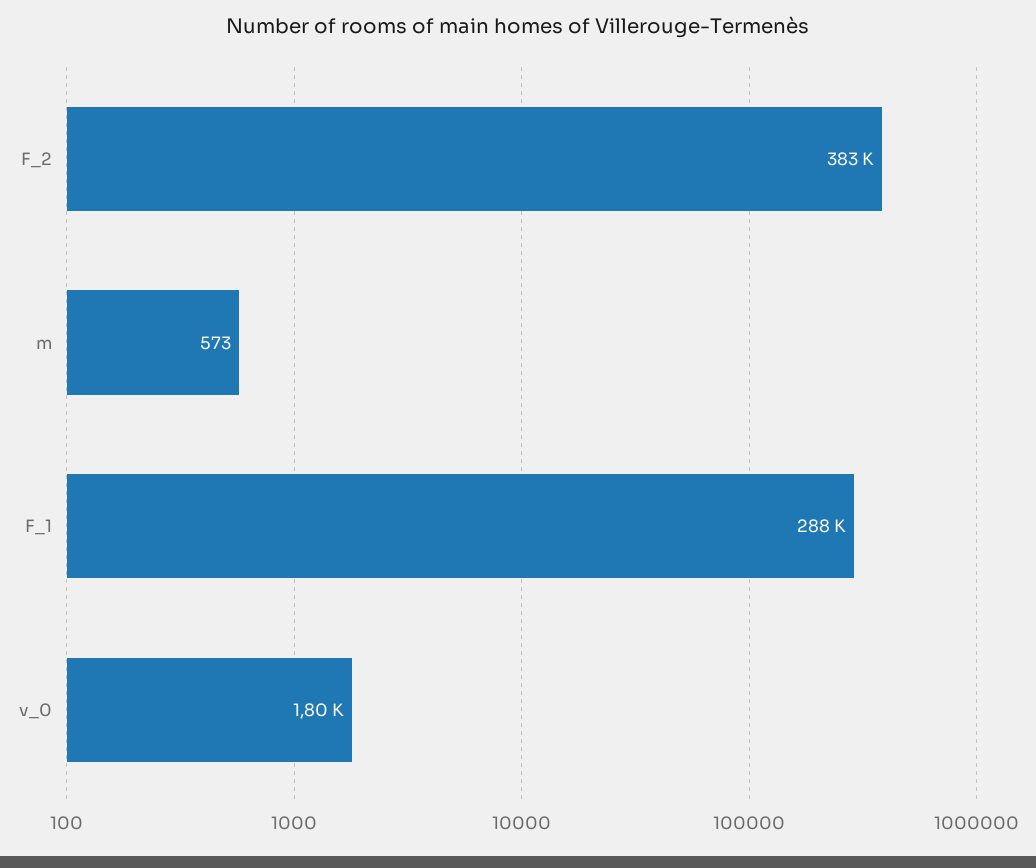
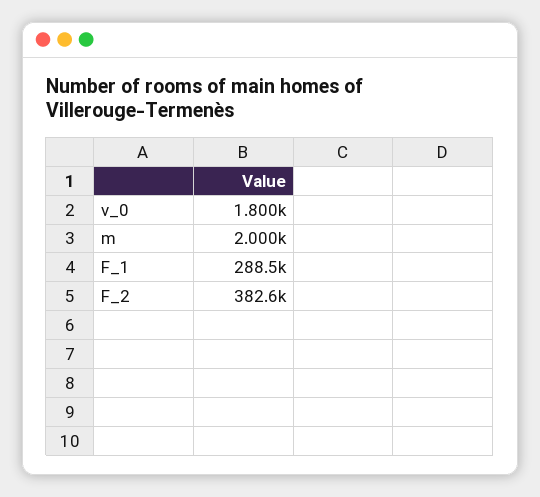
  {
    "F_2": 382600,
-   "m": 573,
+   "m": 2000,
    "F_1": 288500,
    "v_0": 1800
  }

